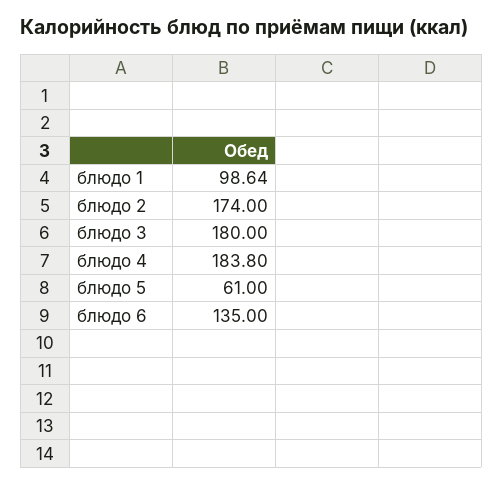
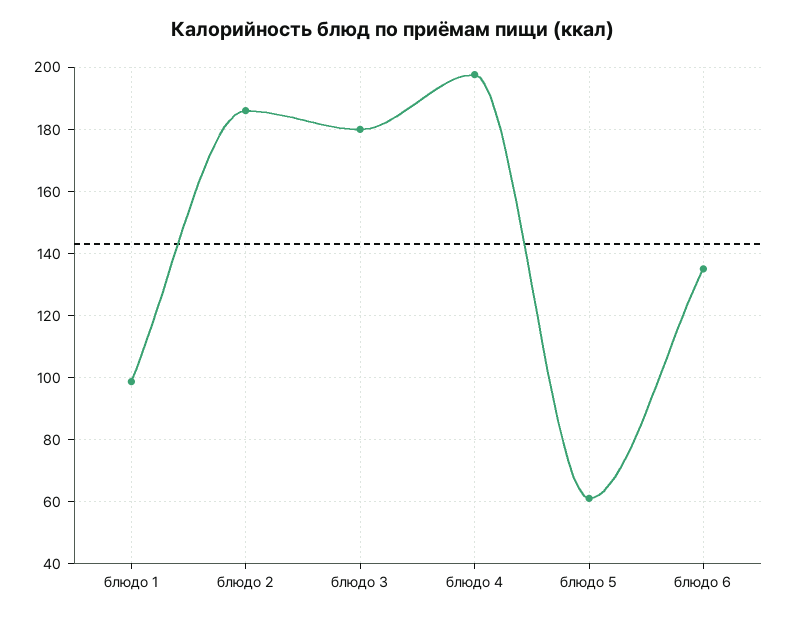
  {
    "блюдо 1": 98.64,
-   "блюдо 2": 174,
+   "блюдо 2": 186,
    "блюдо 3": 180,
-   "блюдо 4": 183.8,
+   "блюдо 4": 198,
    "блюдо 5": 61,
    "блюдо 6": 135
  }

